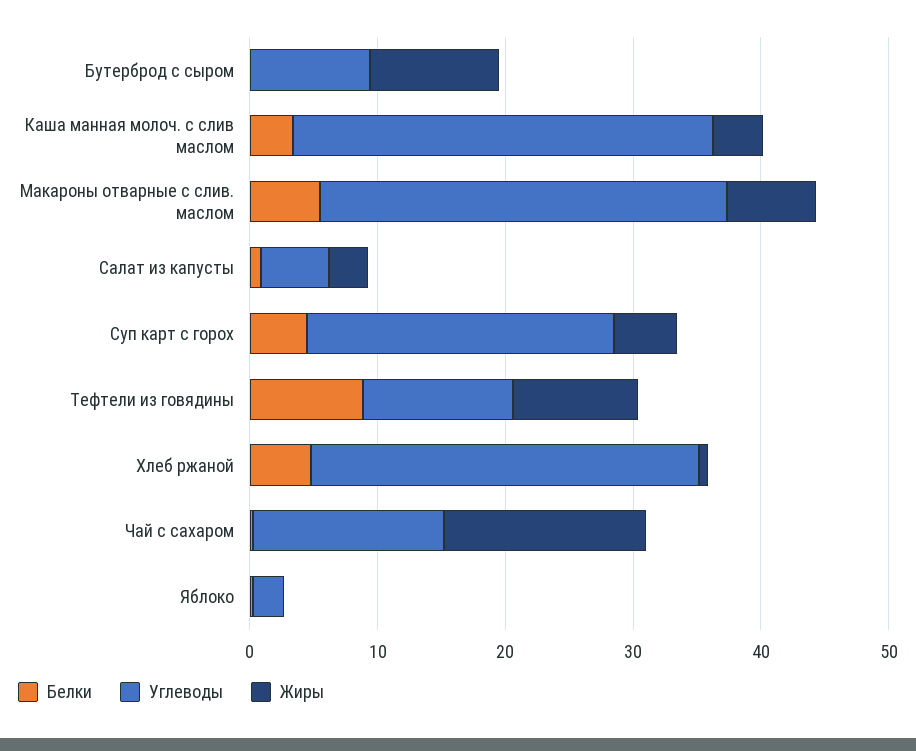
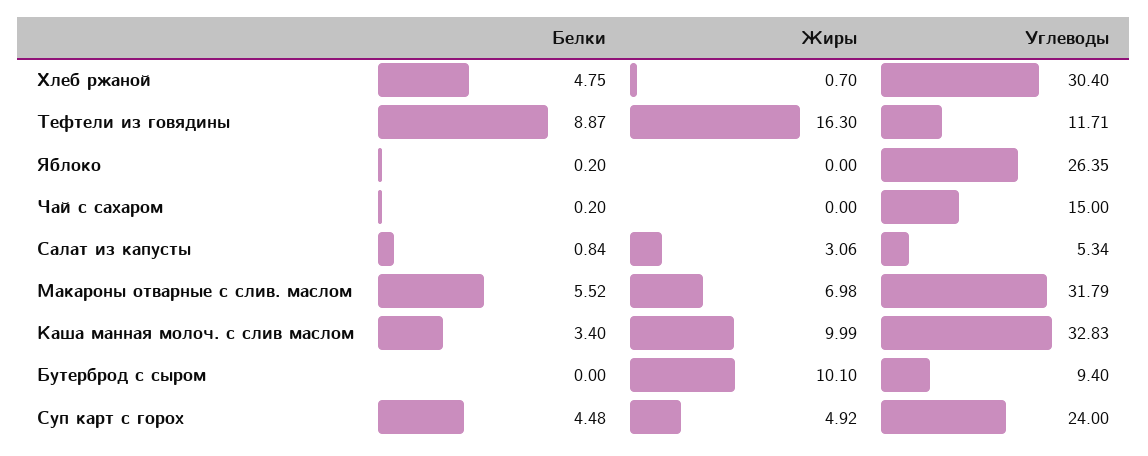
  {
    "Белки": {
      "Бутерброд с сыром": 0,
      "Каша манная молоч. с слив маслом": 3.4,
      "Макароны отварные с слив. маслом": 5.52,
      "Салат из капусты": 0.84,
      "Суп карт с горох": 4.48,
      "Тефтели из говядины": 8.87,
      "Хлеб ржаной": 4.75,
      "Чай с сахаром": 0.2,
      "Яблоко": 0.2
    },
    "Углеводы": {
      "Бутерброд с сыром": 9.4,
      "Каша манная молоч. с слив маслом": 32.83,
      "Макароны отварные с слив. маслом": 31.79,
      "Салат из капусты": 5.34,
      "Суп карт с горох": 24,
      "Тефтели из говядины": 11.71,
      "Хлеб ржаной": 30.4,
      "Чай с сахаром": 15,
-     "Яблоко": 2
+     "Яблоко": 26.35
    },
    "Жиры": {
      "Бутерброд с сыром": 10.1,
-     "Каша манная молоч. с слив маслом": 4,
+     "Каша манная молоч. с слив маслом": 9.99,
      "Макароны отварные с слив. маслом": 6.98,
      "Салат из капусты": 3.06,
      "Суп карт с горох": 4.92,
-     "Тефтели из говядины": 10,
+     "Тефтели из говядины": 16.3,
      "Хлеб ржаной": 0.7,
-     "Чай с сахаром": 16,
+     "Чай с сахаром": 0,
      "Яблоко": 0
    }
  }

